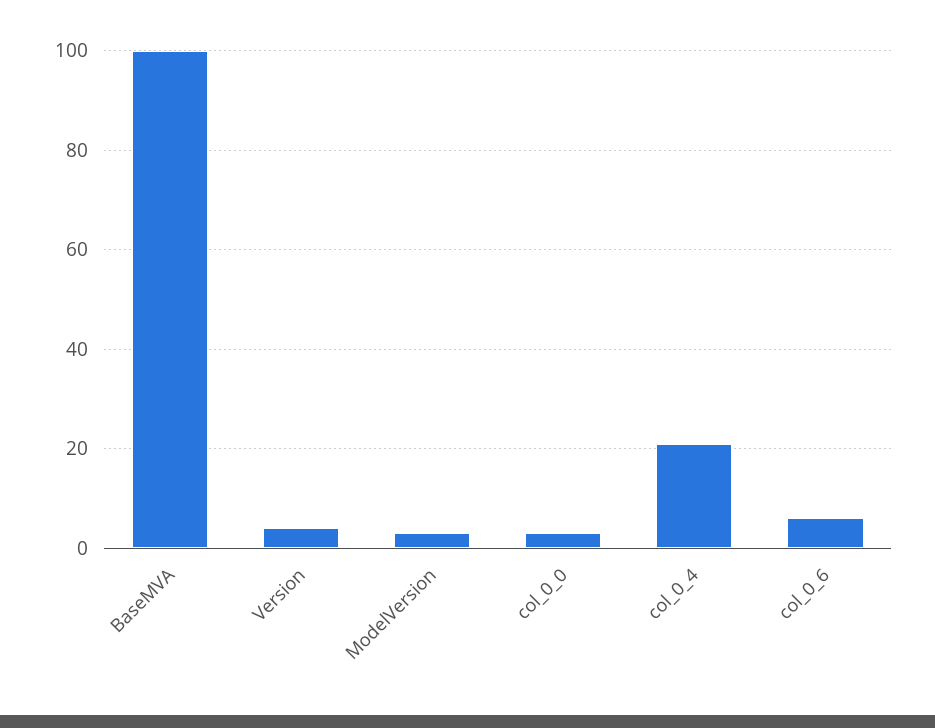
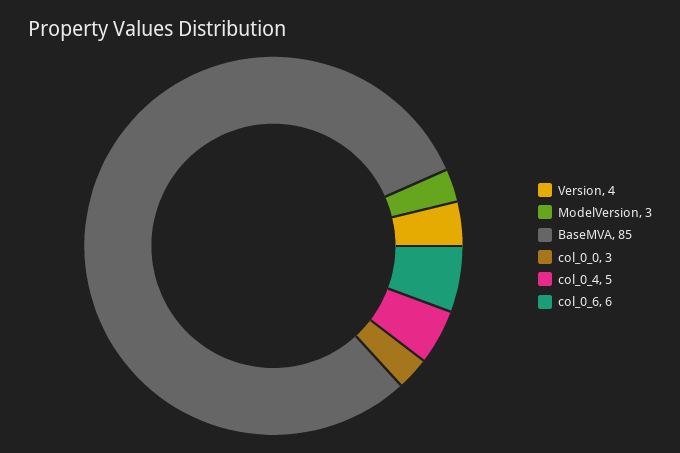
  {
-   "BaseMVA": 100,
+   "BaseMVA": 85,
    "Version": 4,
    "ModelVersion": 3,
    "col_0_0": 3,
-   "col_0_4": 20,
+   "col_0_4": 5,
    "col_0_6": 6
  }

